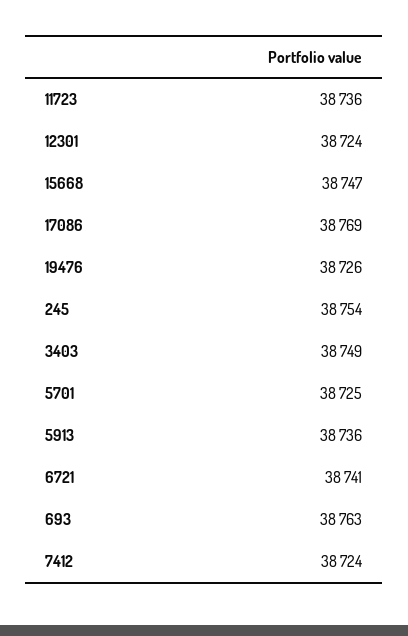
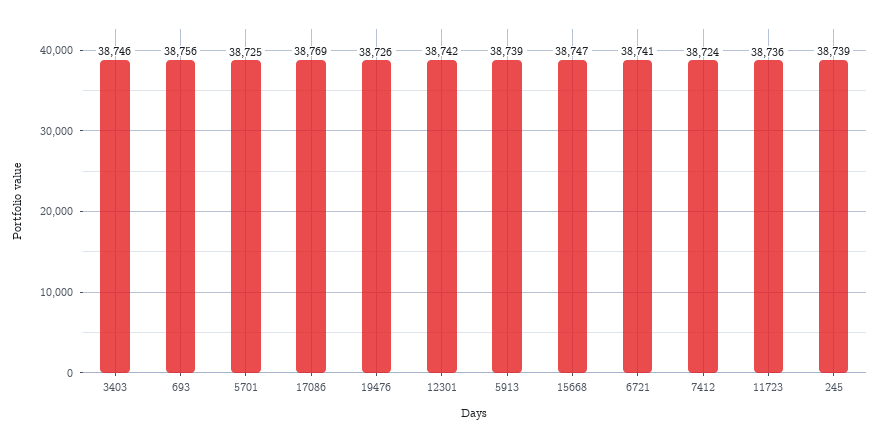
  {
    "11723": 38736,
-   "12301": 38724,
+   "12301": 38742,
    "15668": 38747,
    "17086": 38769,
    "19476": 38726,
-   "245": 38754,
+   "245": 38739,
-   "3403": 38749,
+   "3403": 38746,
    "5701": 38725,
-   "5913": 38736,
+   "5913": 38739,
    "6721": 38741,
-   "693": 38763,
+   "693": 38756,
    "7412": 38724
  }

